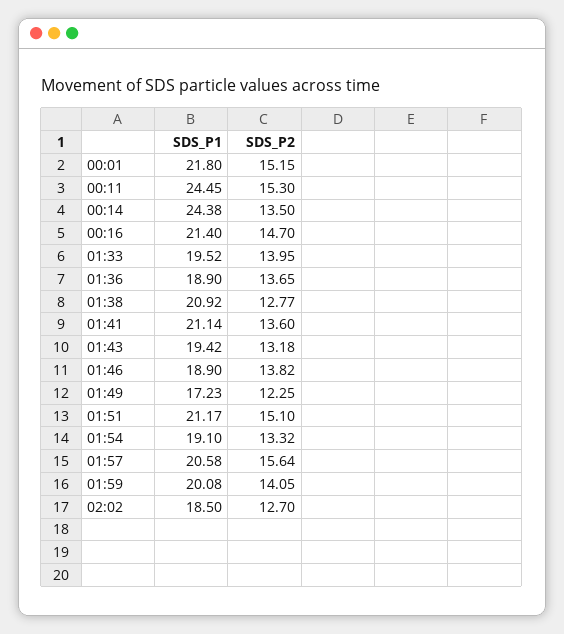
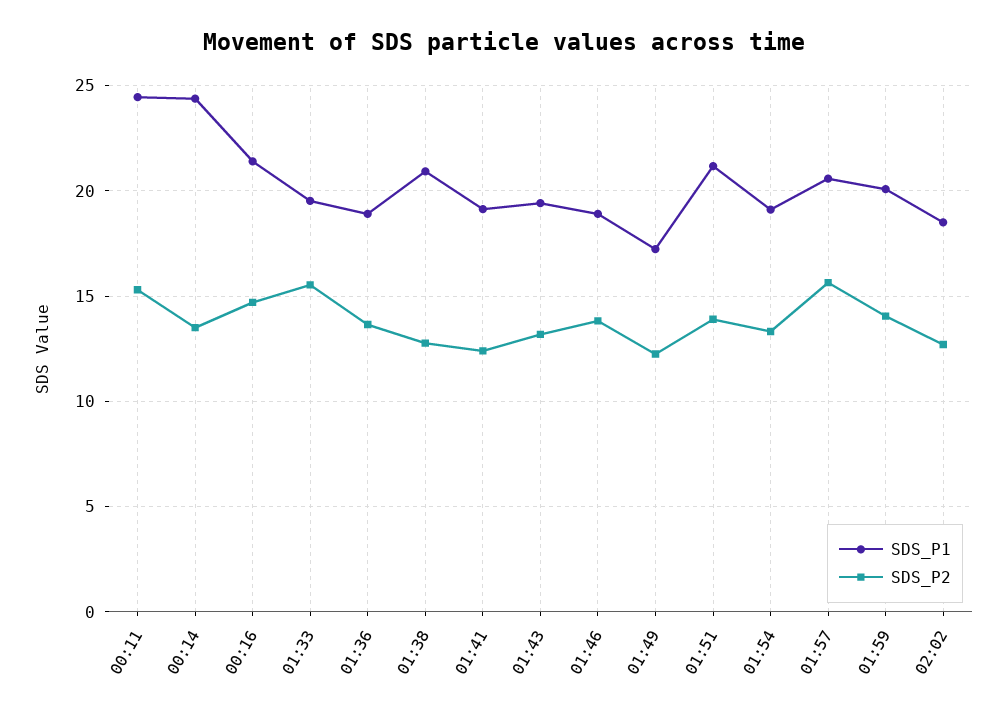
  {
    "SDS_P1": {
-     "00:01": 21.8,
      "00:11": 24.45,
      "00:14": 24.38,
      "00:16": 21.4,
      "01:33": 19.52,
      "01:36": 18.9,
      "01:38": 20.92,
-     "01:41": 21.14,
+     "01:41": 19,
      "01:43": 19.42,
      "01:46": 18.9,
      "01:49": 17.23,
      "01:51": 21.17,
      "01:54": 19.1,
      "01:57": 20.58,
      "01:59": 20.08,
      "02:02": 18.5
    },
    "SDS_P2": {
-     "00:01": 15.15,
      "00:11": 15.3,
      "00:14": 13.5,
      "00:16": 14.7,
-     "01:33": 13.95,
+     "01:33": 15.5,
      "01:36": 13.65,
      "01:38": 12.77,
-     "01:41": 13.6,
+     "01:41": 12.5,
      "01:43": 13.18,
      "01:46": 13.82,
      "01:49": 12.25,
-     "01:51": 15.1,
+     "01:51": 14,
      "01:54": 13.32,
      "01:57": 15.64,
      "01:59": 14.05,
      "02:02": 12.7
    }
  }

